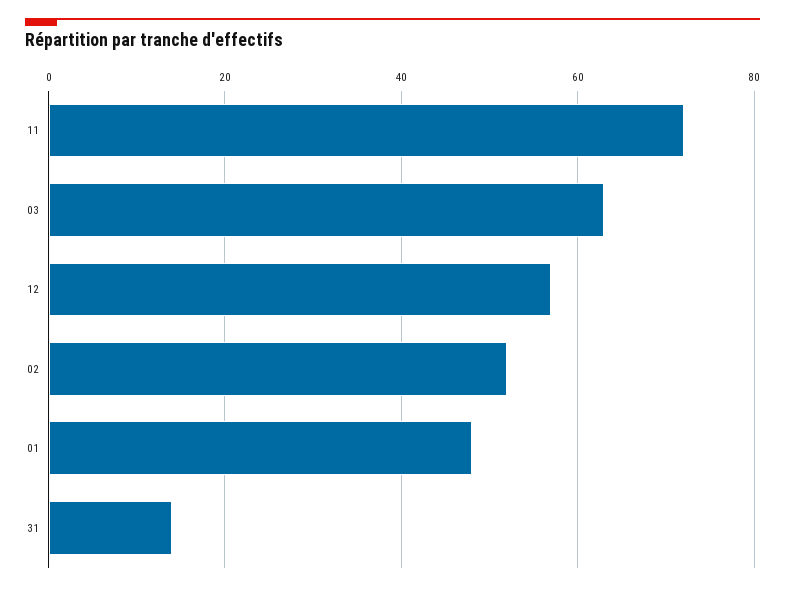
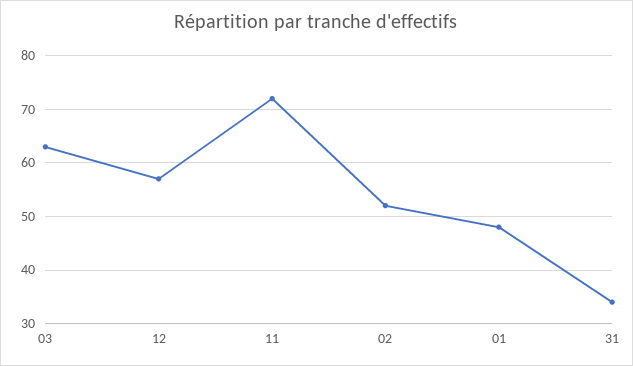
  {
    "11": 70,
    "03": 65,
    "12": 55,
    "02": 50,
    "01": 50,
-   "31": 15
+   "31": 35
  }

